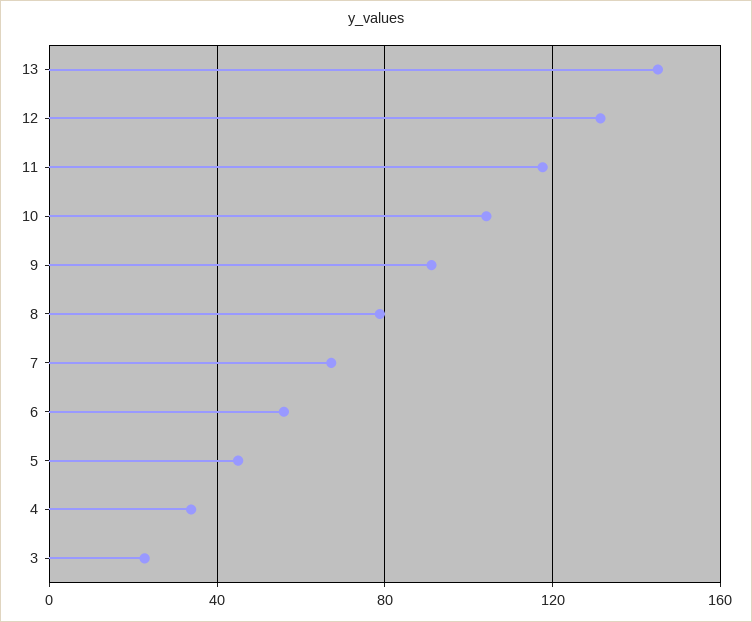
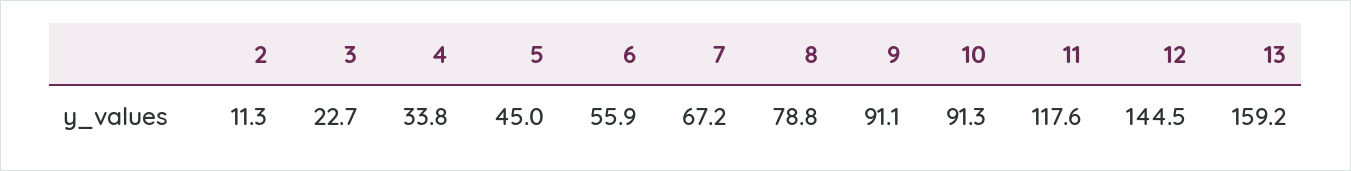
  {
-   "13": 145,
+   "13": 159.2,
-   "12": 130,
+   "12": 144.5,
    "11": 117.6,
-   "10": 105,
+   "10": 91.3,
    "9": 91.1,
    "8": 78.8,
    "7": 67.2,
    "6": 55.9,
    "5": 45,
    "4": 33.8,
-   "3": 22.7
+   "3": 22.7,
+   "2": 11.3
  }

